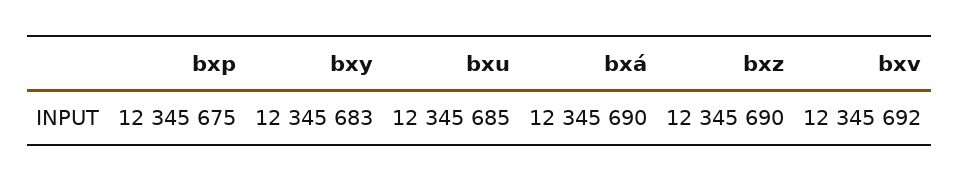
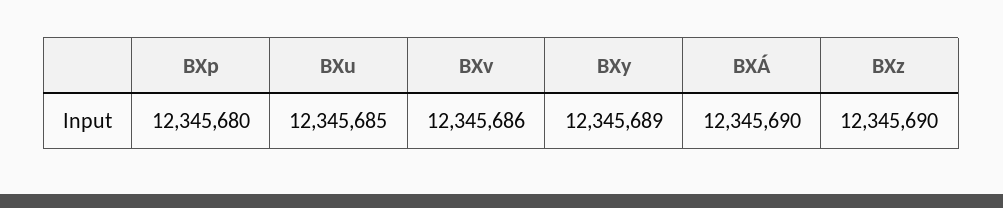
  {
-   "bxp": 12345675,
+   "bxp": 12345680,
-   "bxy": 12345683,
+   "bxy": 12345689,
    "bxu": 12345685,
    "bxá": 12345690,
    "bxz": 12345690,
-   "bxv": 12345692
+   "bxv": 12345686
  }

